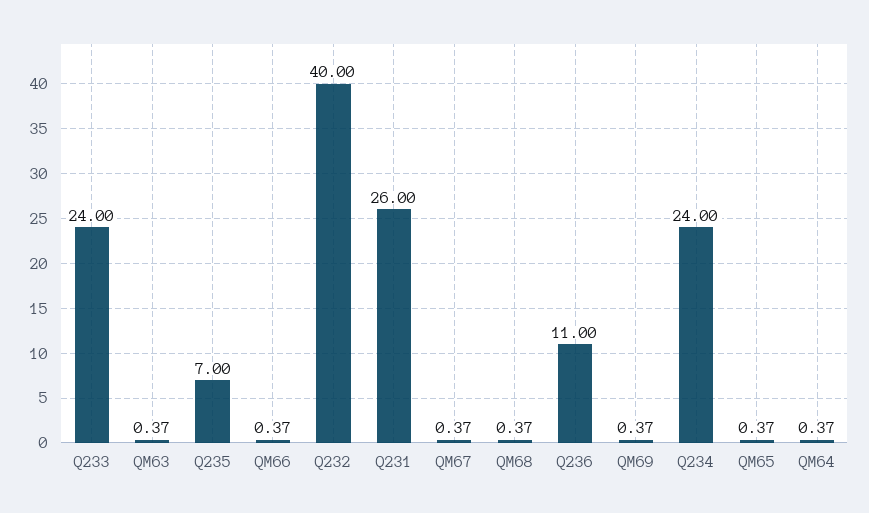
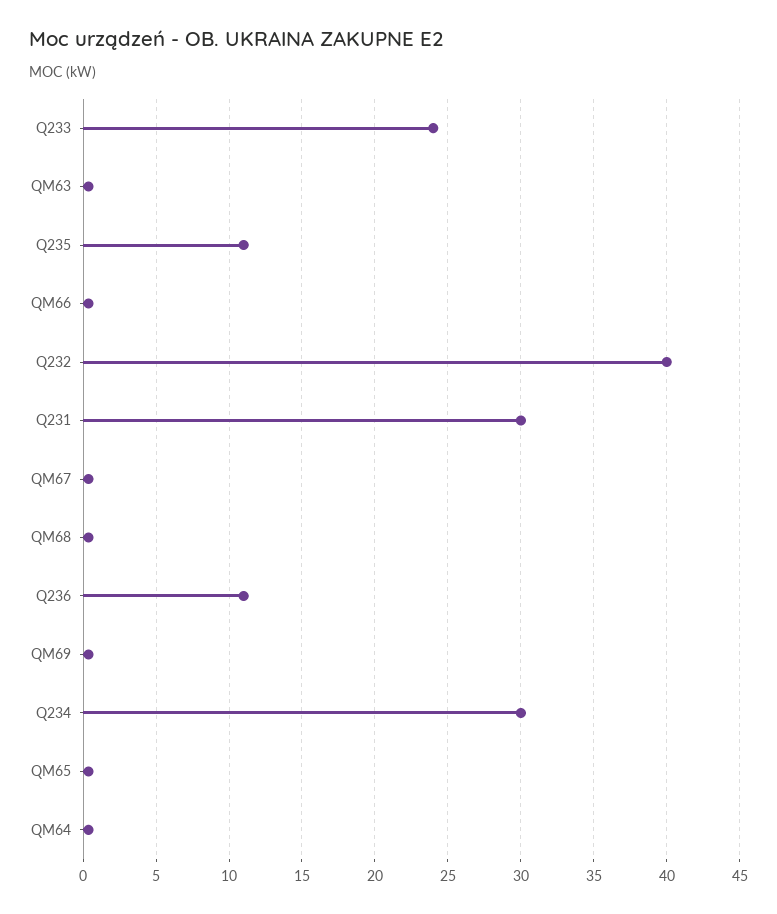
  {
    "Q233": 24,
    "QM63": 0.37,
-   "Q235": 7,
+   "Q235": 11,
    "QM66": 0.37,
    "Q232": 40,
-   "Q231": 26,
+   "Q231": 30,
    "QM67": 0.37,
    "QM68": 0.37,
    "Q236": 11,
    "QM69": 0.37,
-   "Q234": 24,
+   "Q234": 30,
    "QM65": 0.37,
    "QM64": 0.37
  }

